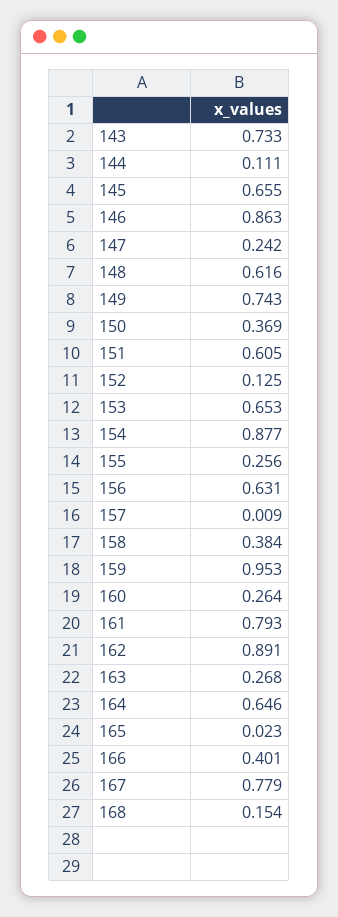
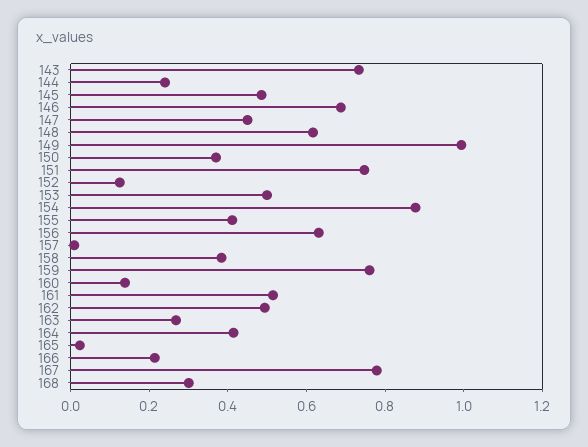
  {
    "143": 0.733,
-   "144": 0.111,
+   "144": 0.25,
-   "145": 0.655,
+   "145": 0.5,
-   "146": 0.863,
+   "146": 0.7,
-   "147": 0.242,
+   "147": 0.45,
    "148": 0.616,
-   "149": 0.743,
+   "149": 1,
    "150": 0.369,
-   "151": 0.605,
+   "151": 0.75,
    "152": 0.125,
-   "153": 0.653,
+   "153": 0.5,
    "154": 0.877,
-   "155": 0.256,
+   "155": 0.4,
    "156": 0.631,
    "157": 0.009,
    "158": 0.384,
-   "159": 0.953,
+   "159": 0.75,
-   "160": 0.264,
+   "160": 0.15,
-   "161": 0.793,
+   "161": 0.5,
-   "162": 0.891,
+   "162": 0.5,
    "163": 0.268,
-   "164": 0.646,
+   "164": 0.4,
    "165": 0.023,
-   "166": 0.401,
+   "166": 0.2,
    "167": 0.779,
-   "168": 0.154
+   "168": 0.3
  }

